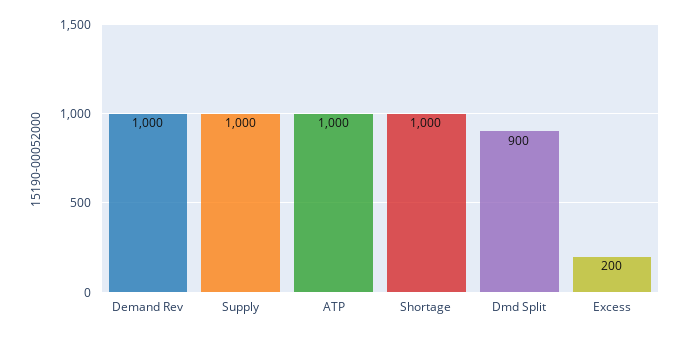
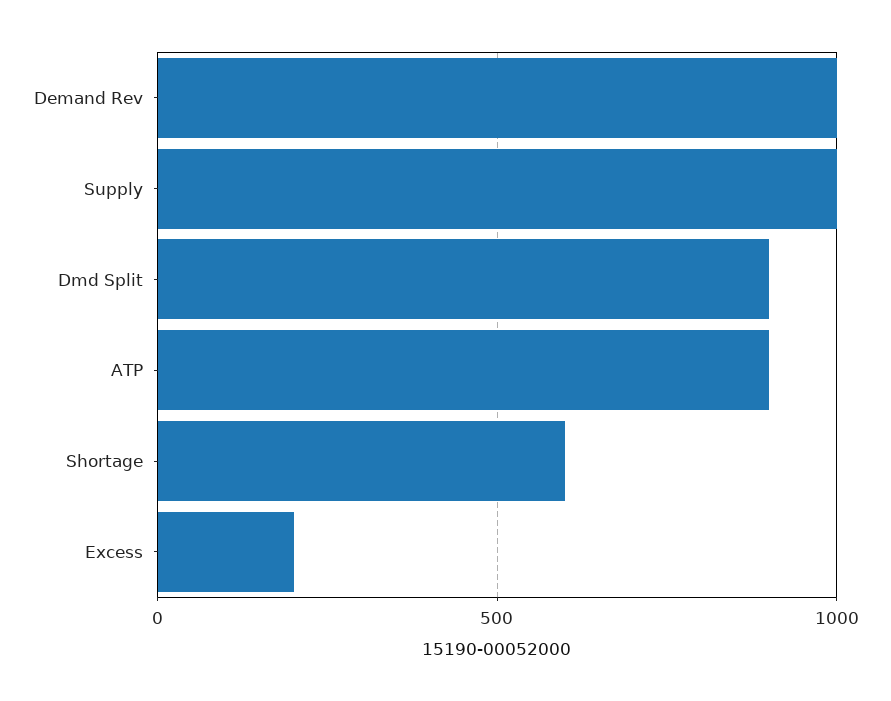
  {
    "Demand Rev": 1000,
    "Supply": 1000,
-   "ATP": 1000,
+   "ATP": 900,
-   "Shortage": 1000,
+   "Shortage": 600,
    "Dmd Split": 900,
    "Excess": 200
  }

